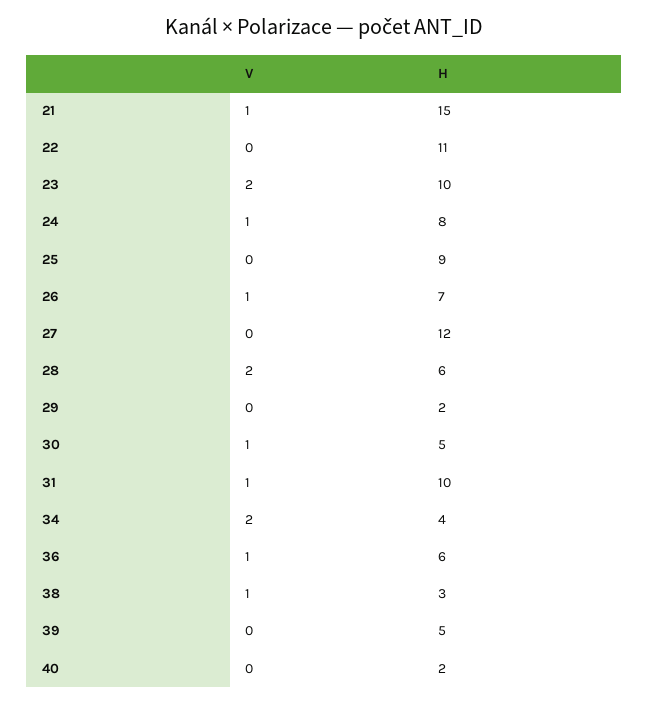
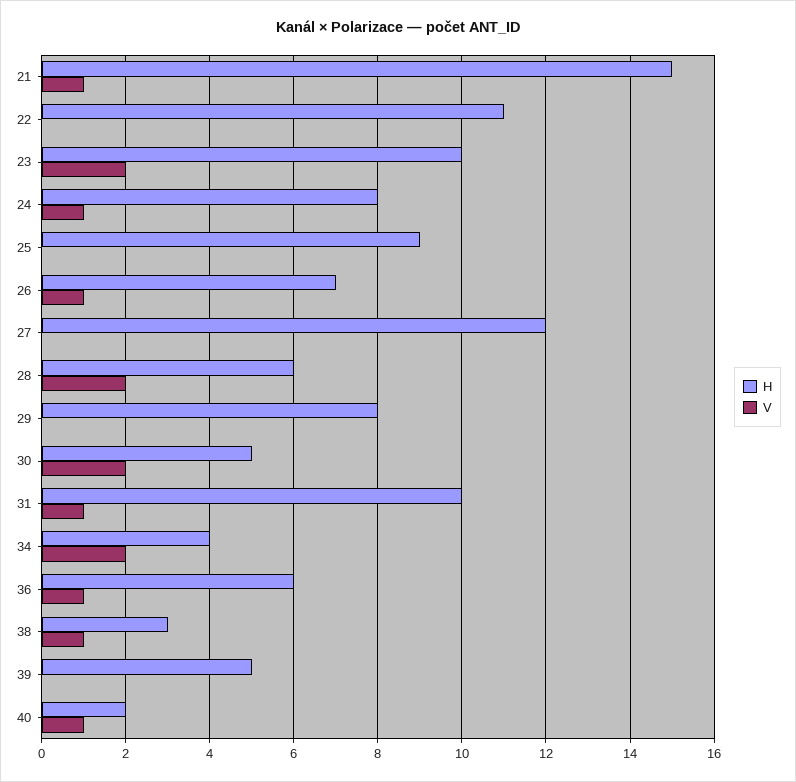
  {
    "V": {
      "21": 1,
      "22": 0,
      "23": 2,
      "24": 1,
      "25": 0,
      "26": 1,
      "27": 0,
      "28": 2,
      "29": 0,
-     "30": 1,
+     "30": 2,
      "31": 1,
      "34": 2,
      "36": 1,
      "38": 1,
      "39": 0,
-     "40": 0
+     "40": 1
    },
    "H": {
      "21": 15,
      "22": 11,
      "23": 10,
      "24": 8,
      "25": 9,
      "26": 7,
      "27": 12,
      "28": 6,
-     "29": 2,
+     "29": 8,
      "30": 5,
      "31": 10,
      "34": 4,
      "36": 6,
      "38": 3,
      "39": 5,
      "40": 2
    }
  }

